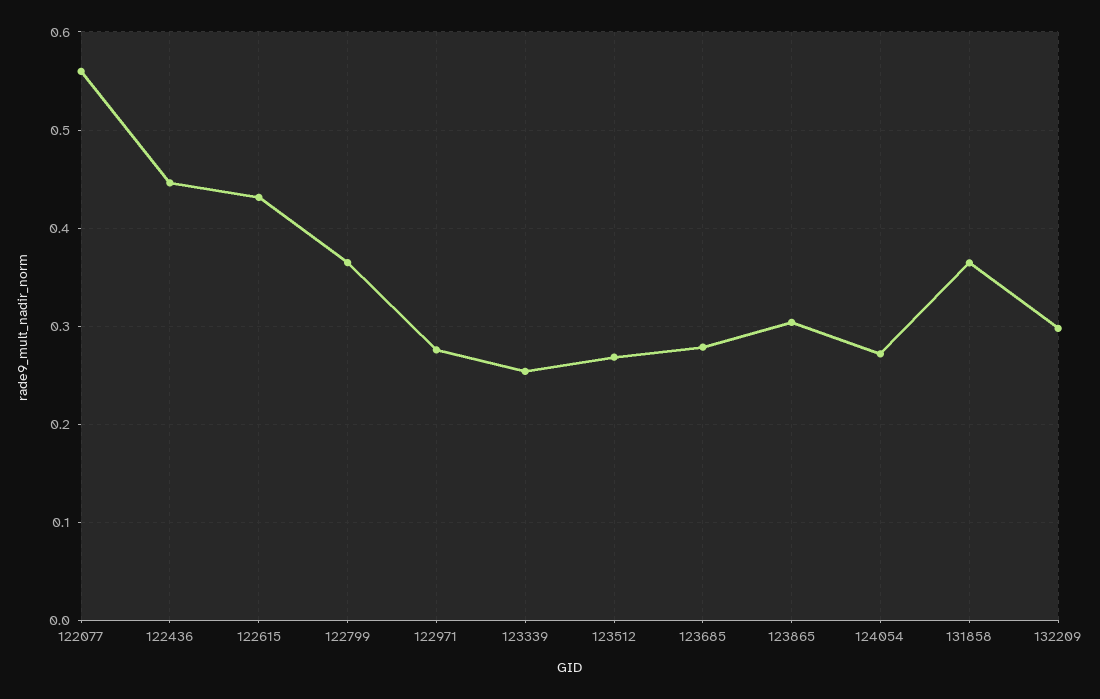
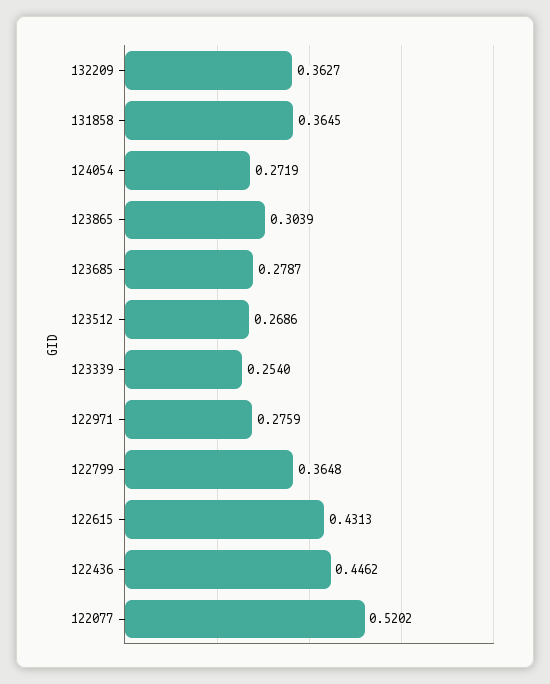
  {
-   "122077": 0.56,
+   "122077": 0.5202,
    "122436": 0.4462,
    "122615": 0.4313,
    "122799": 0.3648,
    "122971": 0.2759,
    "123339": 0.254,
    "123512": 0.2686,
    "123685": 0.2787,
    "123865": 0.3039,
    "124054": 0.2719,
    "131858": 0.3645,
-   "132209": 0.3
+   "132209": 0.3627
  }

